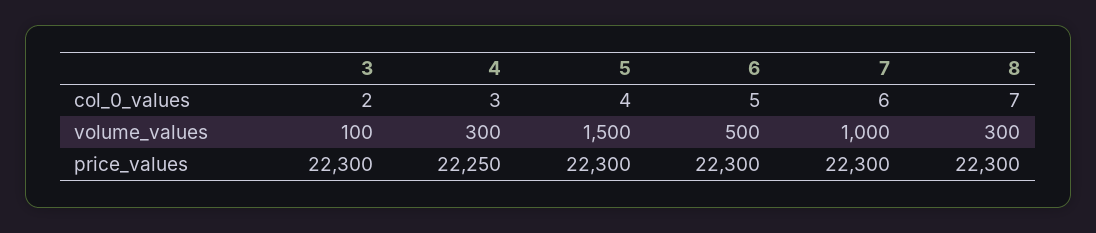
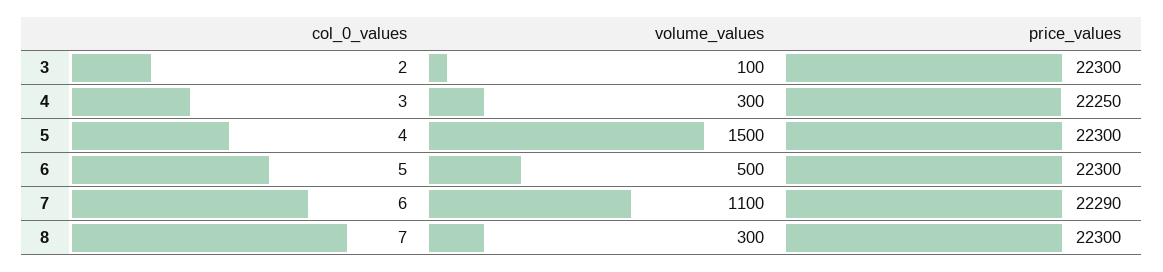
  {
    "3": {
      "col_0_values": 2,
      "volume_values": 100,
      "price_values": 22300
    },
    "4": {
      "col_0_values": 3,
      "volume_values": 300,
      "price_values": 22250
    },
    "5": {
      "col_0_values": 4,
      "volume_values": 1500,
      "price_values": 22300
    },
    "6": {
      "col_0_values": 5,
      "volume_values": 500,
      "price_values": 22300
    },
    "7": {
      "col_0_values": 6,
-     "volume_values": 1000,
+     "volume_values": 1100,
-     "price_values": 22300
+     "price_values": 22290
    },
    "8": {
      "col_0_values": 7,
      "volume_values": 300,
      "price_values": 22300
    }
  }

